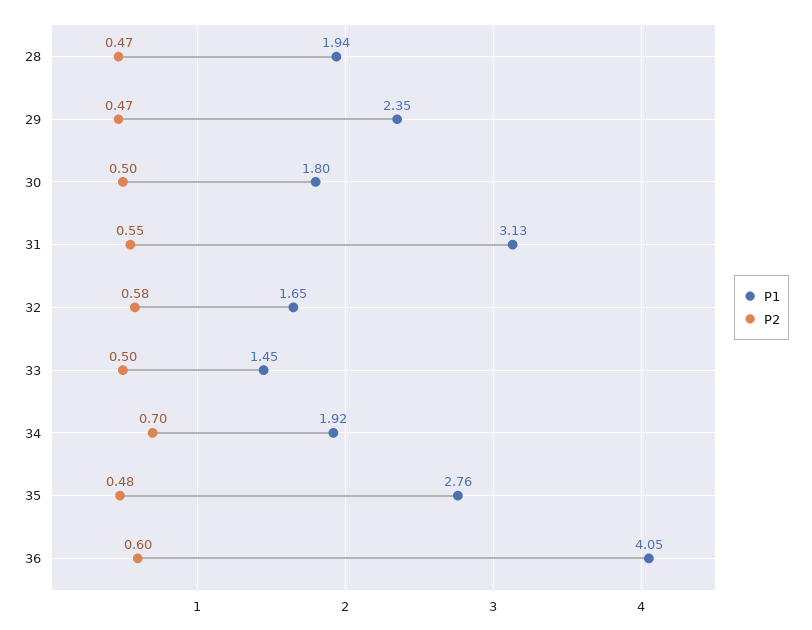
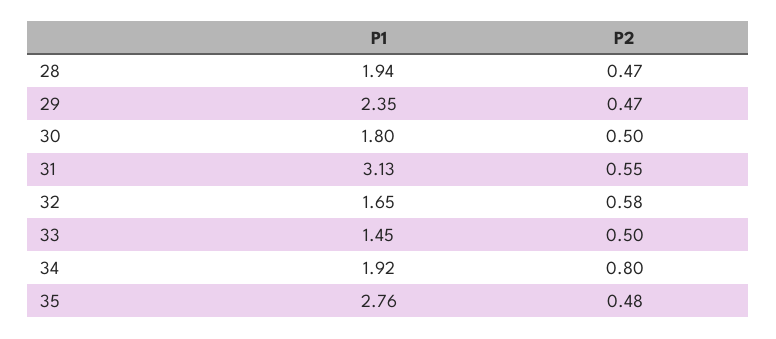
  {
    "P1": {
      "28": 1.94,
      "29": 2.35,
      "30": 1.8,
      "31": 3.13,
      "32": 1.65,
      "33": 1.45,
      "34": 1.92,
-     "35": 2.76,
+     "35": 2.76
-     "36": 4.05
    },
    "P2": {
      "28": 0.47,
      "29": 0.47,
      "30": 0.5,
      "31": 0.55,
      "32": 0.58,
      "33": 0.5,
-     "34": 0.7,
+     "34": 0.8,
-     "35": 0.48,
+     "35": 0.48
-     "36": 0.6
    }
  }

